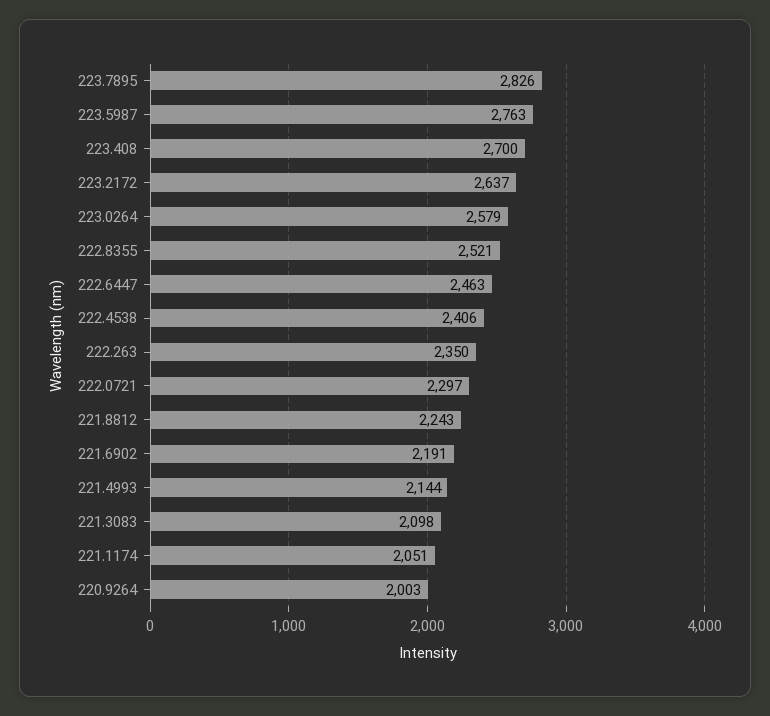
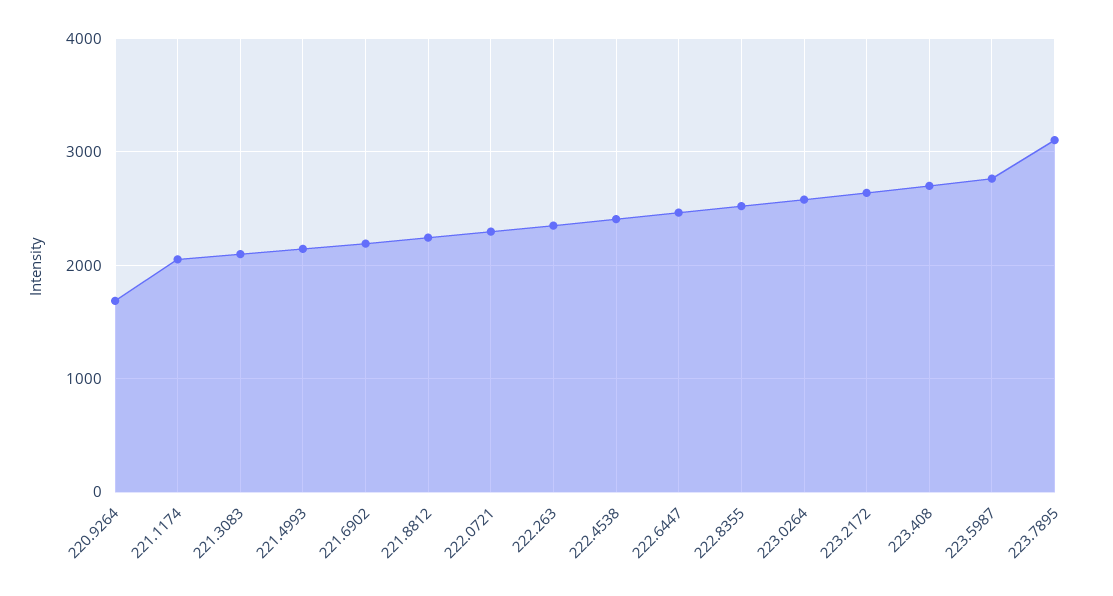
  {
-   "223.7895": 2826,
+   "223.7895": 3100,
    "223.5987": 2763,
    "223.408": 2700,
    "223.2172": 2637,
    "223.0264": 2579,
    "222.8355": 2521,
    "222.6447": 2463,
    "222.4538": 2406,
    "222.263": 2350,
    "222.0721": 2297,
    "221.8812": 2243,
    "221.6902": 2191,
    "221.4993": 2144,
    "221.3083": 2098,
    "221.1174": 2051,
-   "220.9264": 2003
+   "220.9264": 1700
  }

